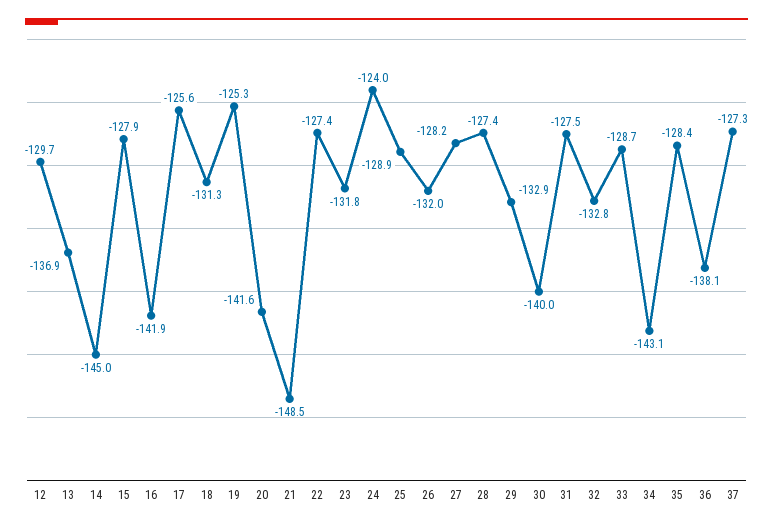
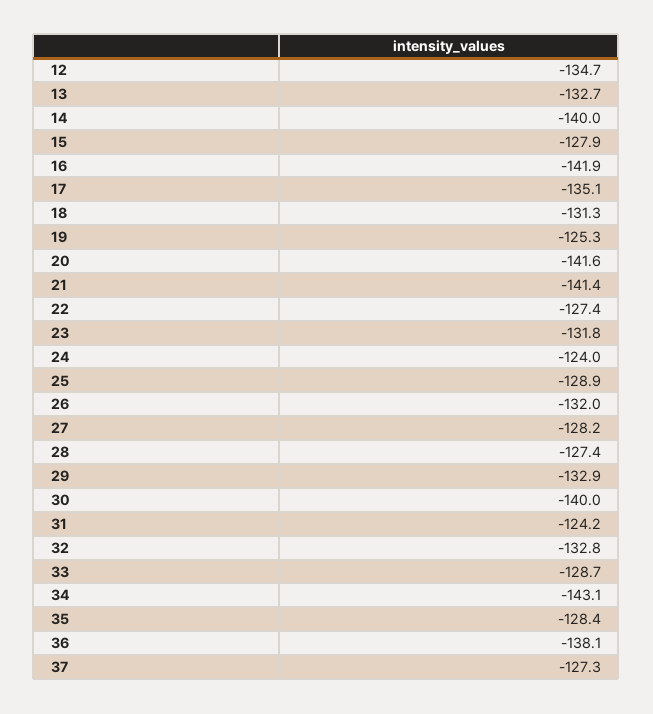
  {
-   "12": -129.7,
+   "12": -134.7,
-   "13": -136.9,
+   "13": -132.7,
-   "14": -145,
+   "14": -140,
    "15": -127.9,
    "16": -141.9,
-   "17": -125.6,
+   "17": -135.1,
    "18": -131.3,
    "19": -125.3,
    "20": -141.6,
-   "21": -148.5,
+   "21": -141.4,
    "22": -127.4,
    "23": -131.8,
    "24": -124,
    "25": -128.9,
    "26": -132,
    "27": -128.2,
    "28": -127.4,
    "29": -132.9,
    "30": -140,
-   "31": -127.5,
+   "31": -124.2,
    "32": -132.8,
    "33": -128.7,
    "34": -143.1,
    "35": -128.4,
    "36": -138.1,
    "37": -127.3
  }

